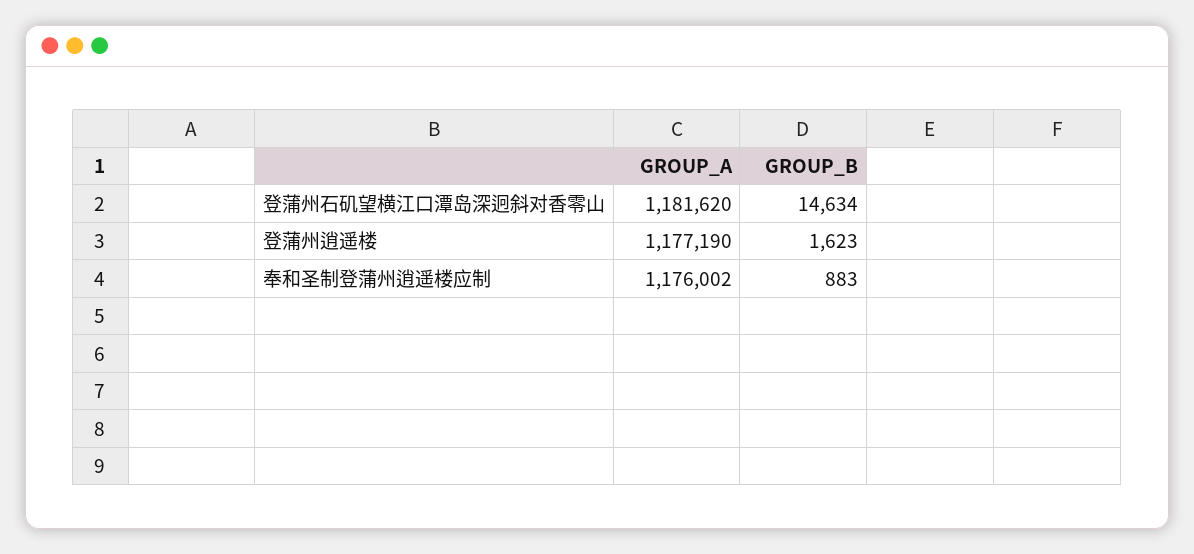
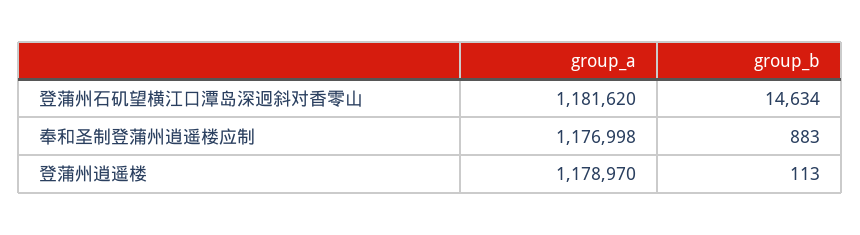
  {
    "GROUP_A": {
      "登蒲州石矶望横江口潭岛深迥斜对香零山": 1181620,
-     "登蒲州逍遥楼": 1177190,
+     "登蒲州逍遥楼": 1178970,
-     "奉和圣制登蒲州逍遥楼应制": 1176002
+     "奉和圣制登蒲州逍遥楼应制": 1176998
    },
    "GROUP_B": {
      "登蒲州石矶望横江口潭岛深迥斜对香零山": 14634,
-     "登蒲州逍遥楼": 1623,
+     "登蒲州逍遥楼": 113,
      "奉和圣制登蒲州逍遥楼应制": 883
    }
  }

